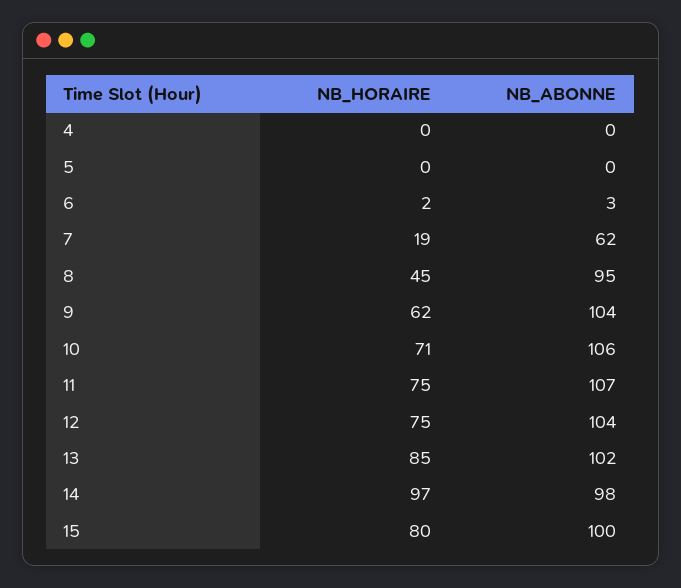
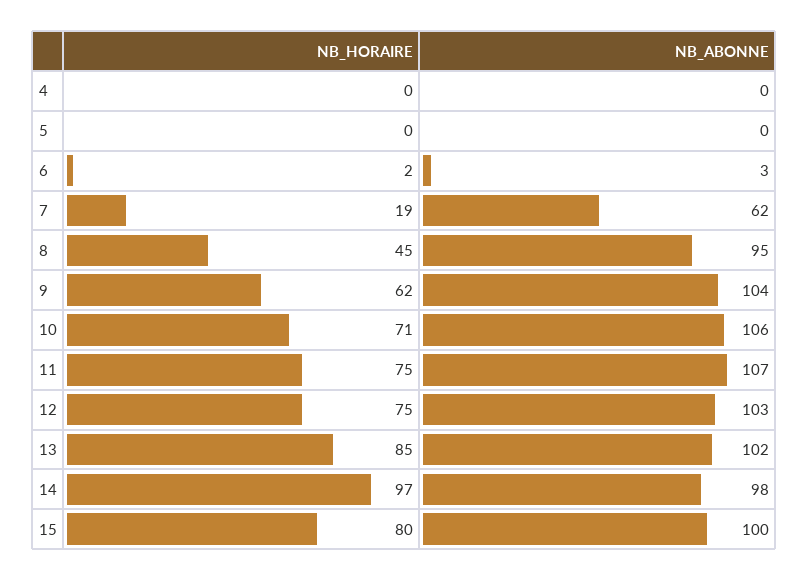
  {
    "NB_HORAIRE": {
      "4": 0,
      "5": 0,
      "6": 2,
      "7": 19,
      "8": 45,
      "9": 62,
      "10": 71,
      "11": 75,
      "12": 75,
      "13": 85,
      "14": 97,
      "15": 80
    },
    "NB_ABONNE": {
      "4": 0,
      "5": 0,
      "6": 3,
      "7": 62,
      "8": 95,
      "9": 104,
      "10": 106,
      "11": 107,
-     "12": 104,
+     "12": 103,
      "13": 102,
      "14": 98,
      "15": 100
    }
  }

